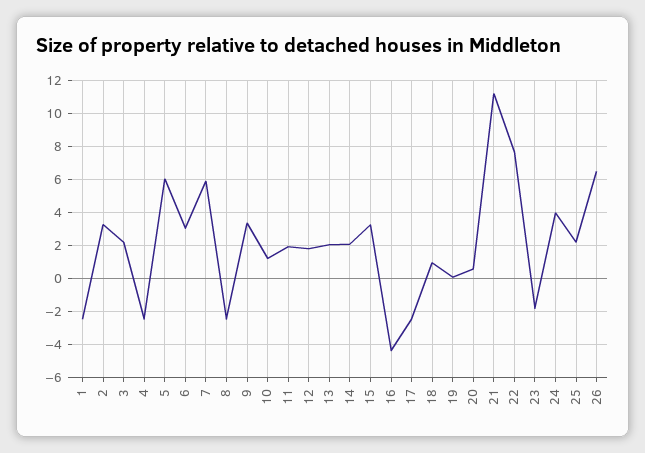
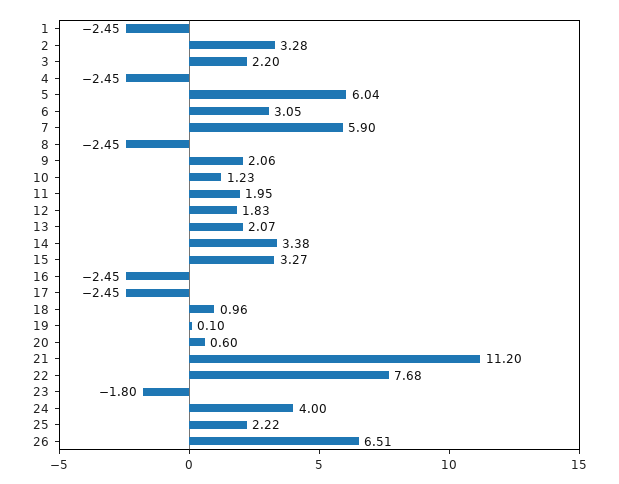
  {
    "1": -2.45,
    "2": 3.28,
    "3": 2.2,
    "4": -2.45,
    "5": 6.04,
    "6": 3.05,
    "7": 5.9,
    "8": -2.45,
-   "9": 3.5,
+   "9": 2.06,
    "10": 1.23,
    "11": 1.95,
    "12": 1.83,
    "13": 2.07,
-   "14": 2,
+   "14": 3.38,
    "15": 3.27,
-   "16": -4.5,
+   "16": -2.45,
    "17": -2.45,
    "18": 0.96,
    "19": 0.1,
    "20": 0.6,
    "21": 11.2,
    "22": 7.68,
    "23": -1.8,
    "24": 4,
    "25": 2.22,
    "26": 6.51
  }

